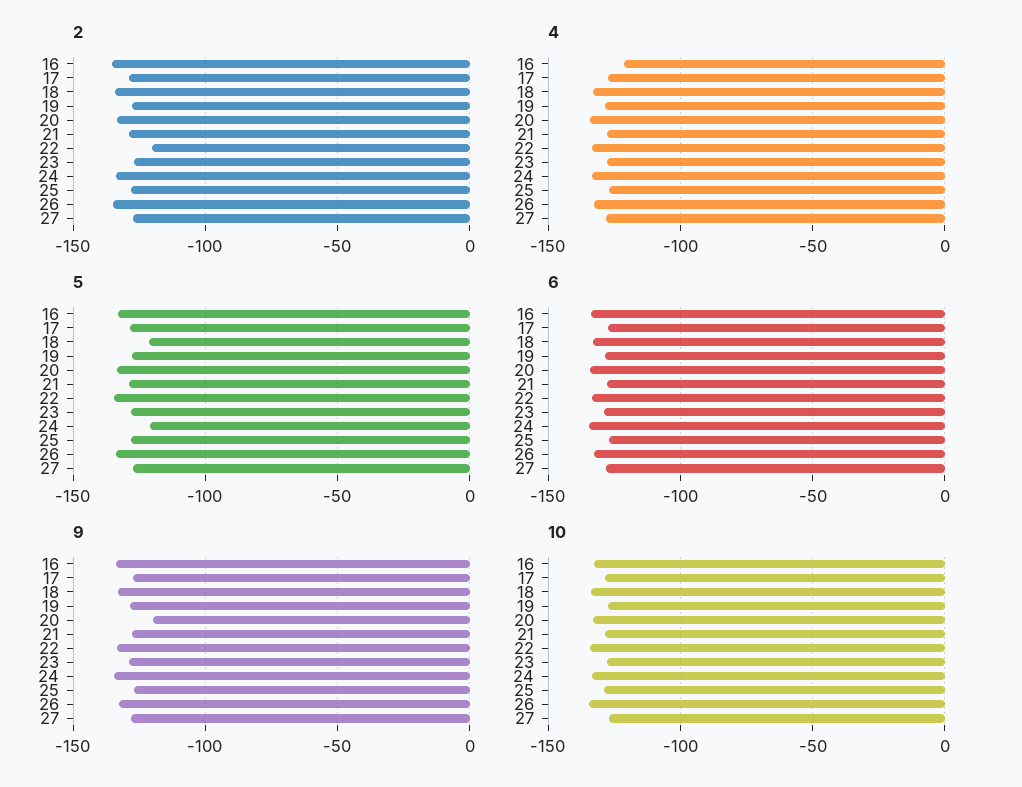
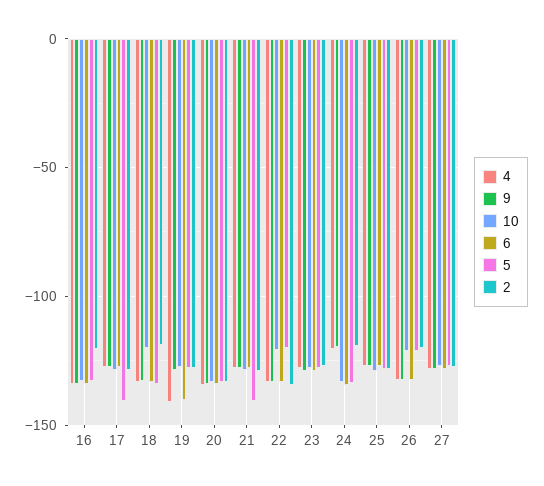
  {
    "2": {
-     "16": -135,
+     "16": -120,
      "17": -130,
-     "18": -135,
+     "18": -120,
      "19": -130,
      "20": -135,
      "21": -130,
-     "22": -120,
+     "22": -135,
      "23": -125,
-     "24": -135,
+     "24": -120,
      "25": -130,
-     "26": -135,
+     "26": -120,
      "27": -125
    },
    "4": {
-     "16": -120,
+     "16": -135,
      "17": -130,
      "18": -135,
-     "19": -130,
+     "19": -140,
      "20": -135,
      "21": -130,
      "22": -135,
      "23": -130,
-     "24": -135,
+     "24": -120,
      "25": -125,
      "26": -135,
      "27": -130
    },
    "5": {
      "16": -135,
-     "17": -130,
+     "17": -140,
-     "18": -120,
+     "18": -135,
      "19": -130,
      "20": -135,
-     "21": -130,
+     "21": -140,
-     "22": -135,
+     "22": -120,
      "23": -130,
-     "24": -120,
+     "24": -135,
      "25": -130,
-     "26": -135,
+     "26": -120,
      "27": -125
    },
    "6": {
      "16": -135,
      "17": -130,
      "18": -135,
-     "19": -130,
+     "19": -140,
      "20": -135,
      "21": -130,
      "22": -135,
      "23": -130,
      "24": -135,
      "25": -125,
      "26": -135,
      "27": -130
    },
    "9": {
      "16": -135,
      "17": -125,
      "18": -135,
      "19": -130,
-     "20": -120,
+     "20": -135,
      "21": -130,
      "22": -135,
      "23": -130,
-     "24": -135,
+     "24": -120,
      "25": -125,
      "26": -135,
      "27": -130
    },
    "10": {
      "16": -135,
      "17": -130,
-     "18": -135,
+     "18": -120,
      "19": -130,
      "20": -135,
      "21": -130,
-     "22": -135,
+     "22": -120,
      "23": -130,
      "24": -135,
      "25": -130,
-     "26": -135,
+     "26": -120,
      "27": -125
    }
  }

